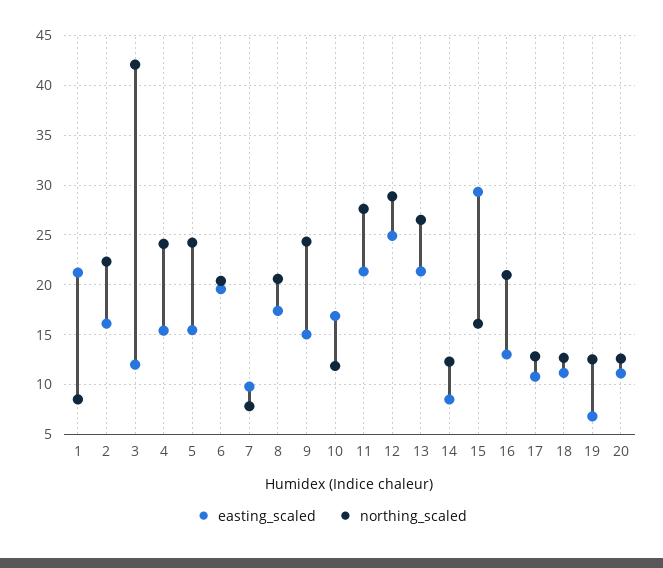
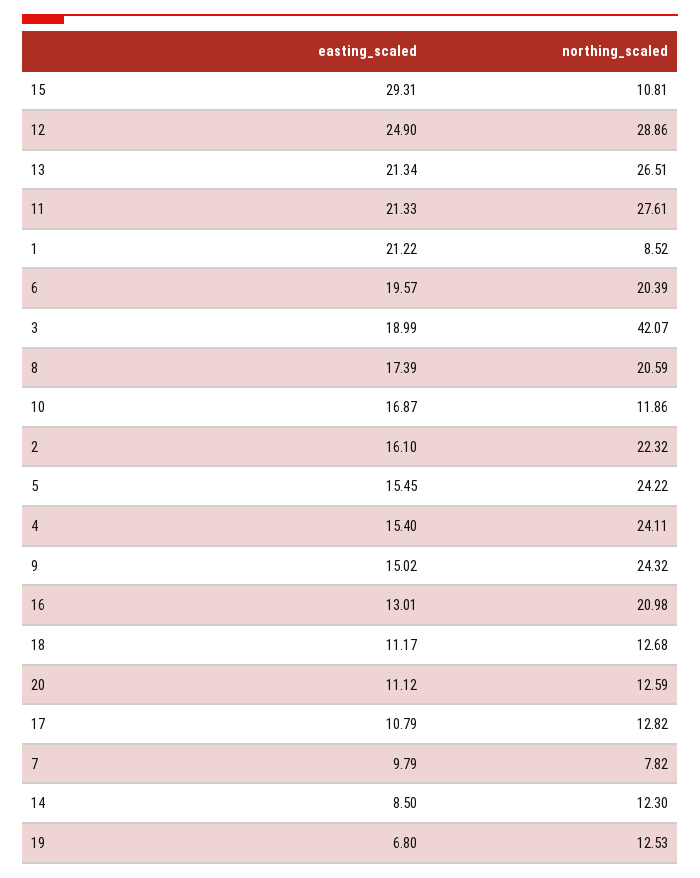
  {
    "easting_scaled": {
      "1": 21.22,
      "2": 16.1,
-     "3": 12,
+     "3": 18.99,
      "4": 15.4,
      "5": 15.45,
      "6": 19.57,
      "7": 9.79,
      "8": 17.39,
      "9": 15.02,
      "10": 16.87,
      "11": 21.33,
      "12": 24.9,
      "13": 21.34,
      "14": 8.5,
      "15": 29.31,
      "16": 13.01,
      "17": 10.79,
      "18": 11.17,
      "19": 6.8,
      "20": 11.12
    },
    "northing_scaled": {
      "1": 8.52,
      "2": 22.32,
      "3": 42.07,
      "4": 24.11,
      "5": 24.22,
      "6": 20.39,
      "7": 7.82,
      "8": 20.59,
      "9": 24.32,
      "10": 11.86,
      "11": 27.61,
      "12": 28.86,
      "13": 26.51,
      "14": 12.3,
-     "15": 16,
+     "15": 10.81,
      "16": 20.98,
      "17": 12.82,
      "18": 12.68,
      "19": 12.53,
      "20": 12.59
    }
  }

